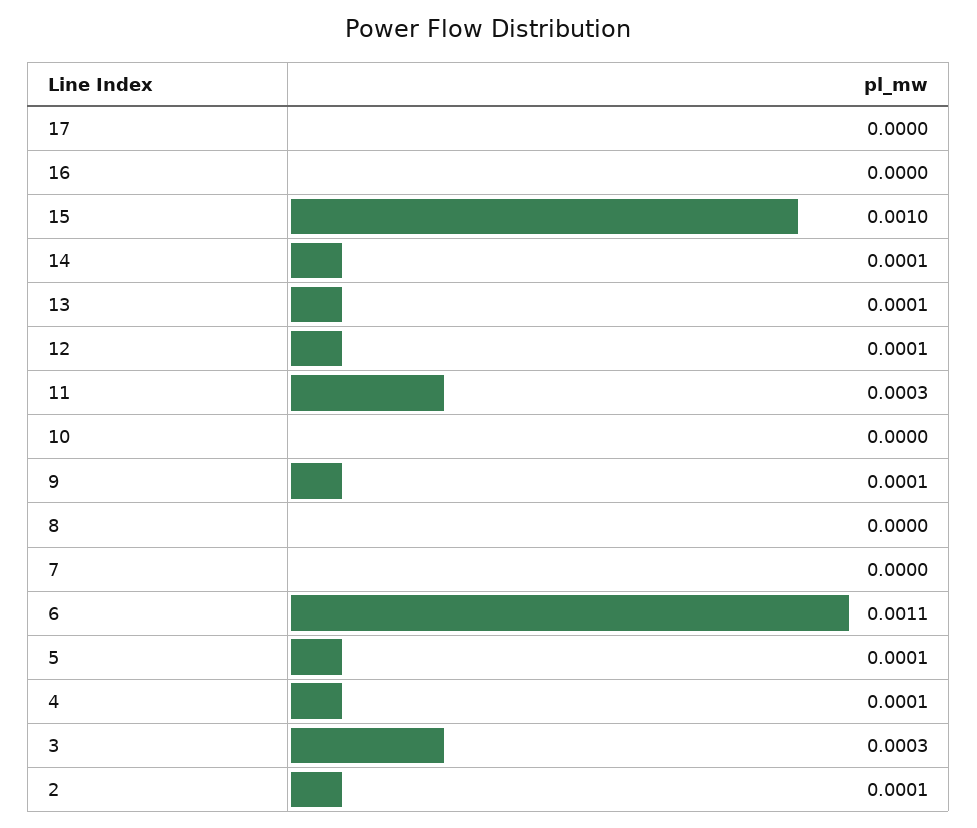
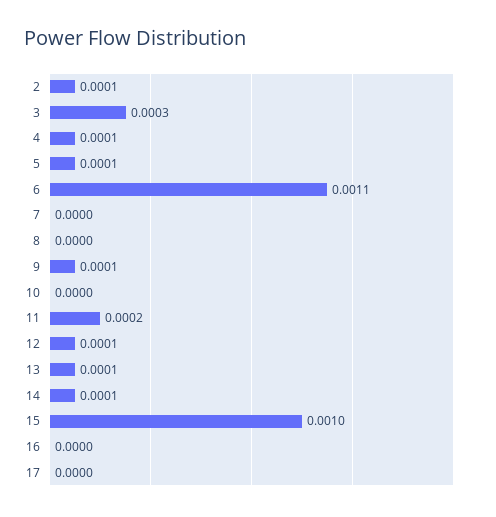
  {
    "17": 0,
    "16": 0,
    "15": 0.001,
    "14": 0.0001,
    "13": 0.0001,
    "12": 0.0001,
-   "11": 0.0003,
+   "11": 0.0002,
    "10": 0,
    "9": 0.0001,
    "8": 0,
    "7": 0,
    "6": 0.0011,
    "5": 0.0001,
    "4": 0.0001,
    "3": 0.0003,
    "2": 0.0001
  }

